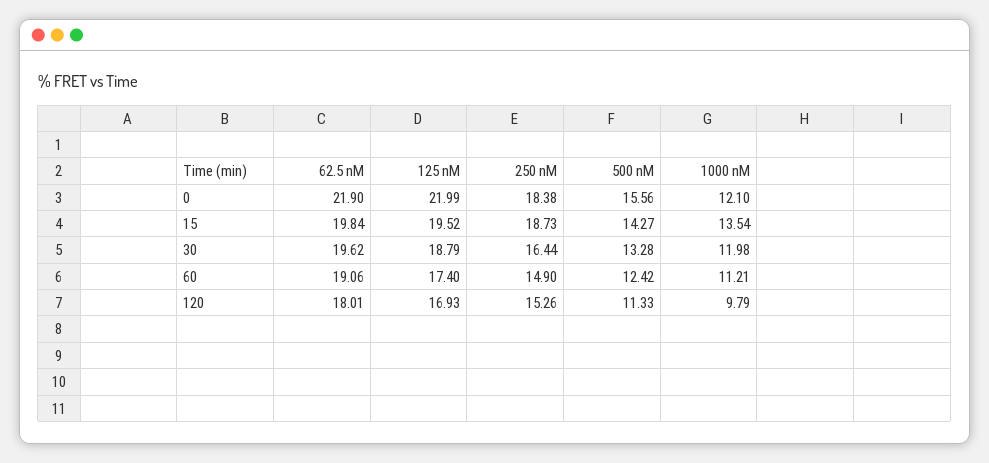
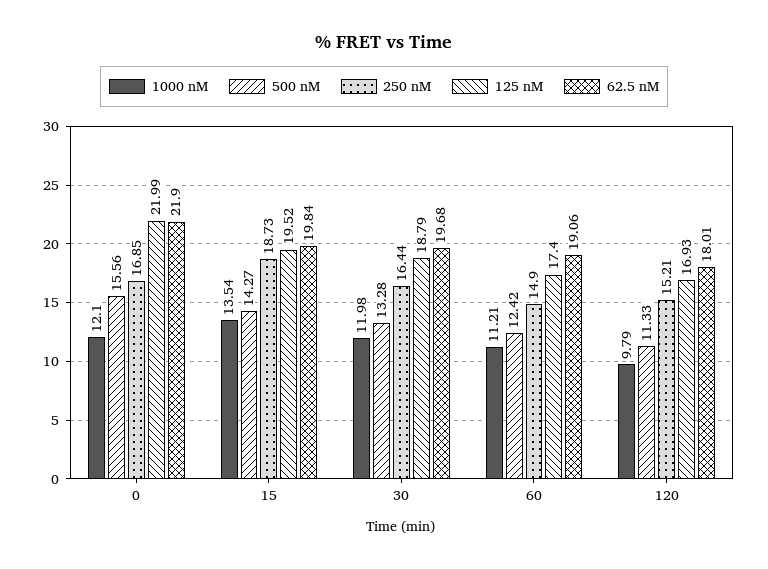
  {
    "62.5 nM": {
      "0": 21.9,
      "15": 19.84,
-     "30": 19.62,
+     "30": 19.68,
      "60": 19.06,
      "120": 18.01
    },
    "125 nM": {
      "0": 21.99,
      "15": 19.52,
      "30": 18.79,
      "60": 17.4,
      "120": 16.93
    },
    "250 nM": {
-     "0": 18.38,
+     "0": 16.85,
      "15": 18.73,
      "30": 16.44,
      "60": 14.9,
-     "120": 15.26
+     "120": 15.21
    },
    "500 nM": {
      "0": 15.56,
      "15": 14.27,
      "30": 13.28,
      "60": 12.42,
      "120": 11.33
    },
    "1000 nM": {
      "0": 12.1,
      "15": 13.54,
      "30": 11.98,
      "60": 11.21,
      "120": 9.79
    }
  }

